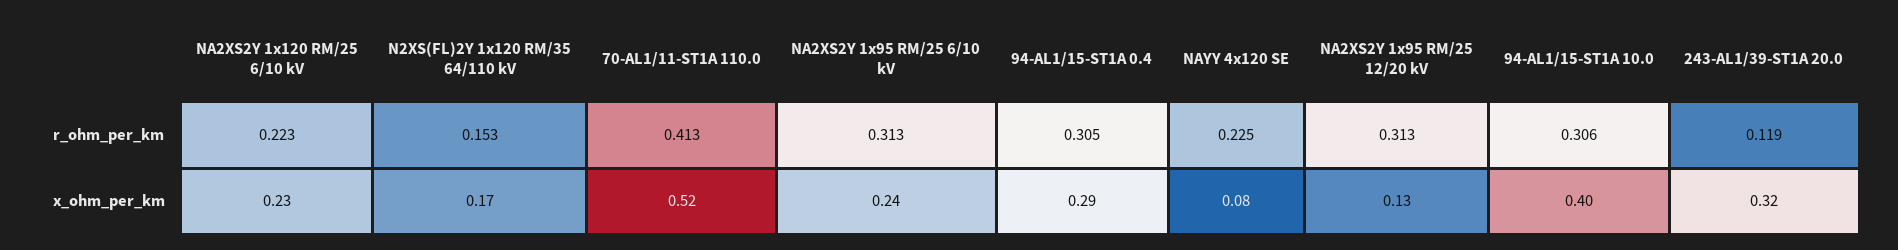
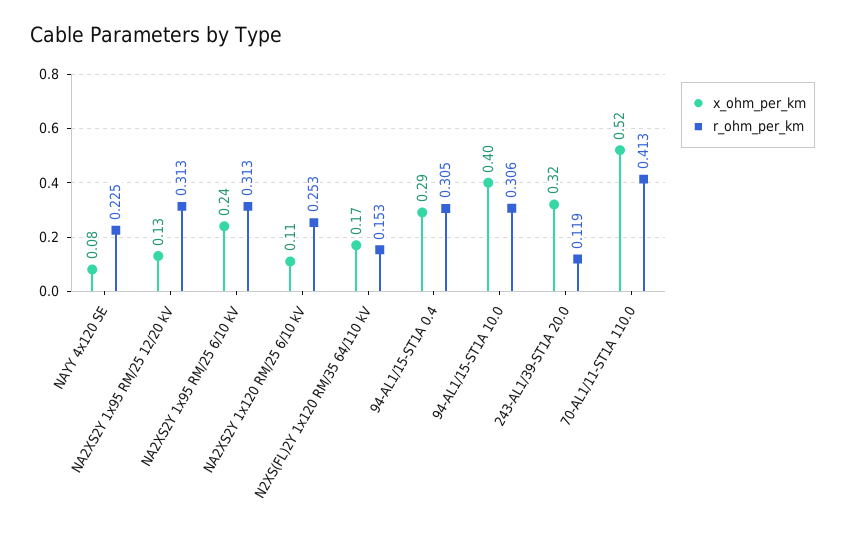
  {
    "r_ohm_per_km": {
-     "NA2XS2Y 1x120 RM/25 6/10 kV": 0.223,
+     "NA2XS2Y 1x120 RM/25 6/10 kV": 0.253,
      "N2XS(FL)2Y 1x120 RM/35 64/110 kV": 0.153,
      "70-AL1/11-ST1A 110.0": 0.413,
      "NA2XS2Y 1x95 RM/25 6/10 kV": 0.313,
      "94-AL1/15-ST1A 0.4": 0.305,
      "NAYY 4x120 SE": 0.225,
      "NA2XS2Y 1x95 RM/25 12/20 kV": 0.313,
      "94-AL1/15-ST1A 10.0": 0.306,
      "243-AL1/39-ST1A 20.0": 0.119
    },
    "x_ohm_per_km": {
-     "NA2XS2Y 1x120 RM/25 6/10 kV": 0.23,
+     "NA2XS2Y 1x120 RM/25 6/10 kV": 0.11,
      "N2XS(FL)2Y 1x120 RM/35 64/110 kV": 0.17,
      "70-AL1/11-ST1A 110.0": 0.52,
      "NA2XS2Y 1x95 RM/25 6/10 kV": 0.24,
      "94-AL1/15-ST1A 0.4": 0.29,
      "NAYY 4x120 SE": 0.08,
      "NA2XS2Y 1x95 RM/25 12/20 kV": 0.13,
      "94-AL1/15-ST1A 10.0": 0.4,
      "243-AL1/39-ST1A 20.0": 0.32
    }
  }

